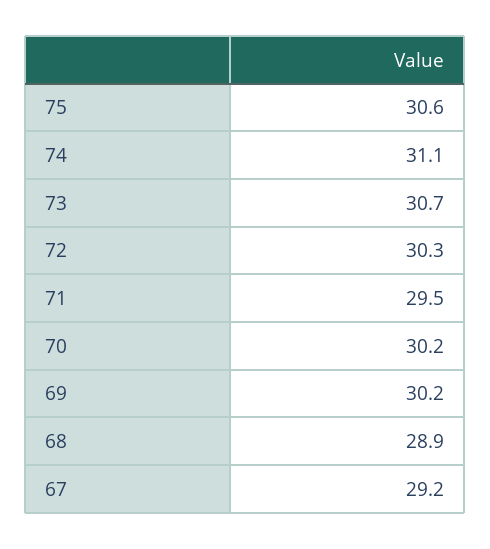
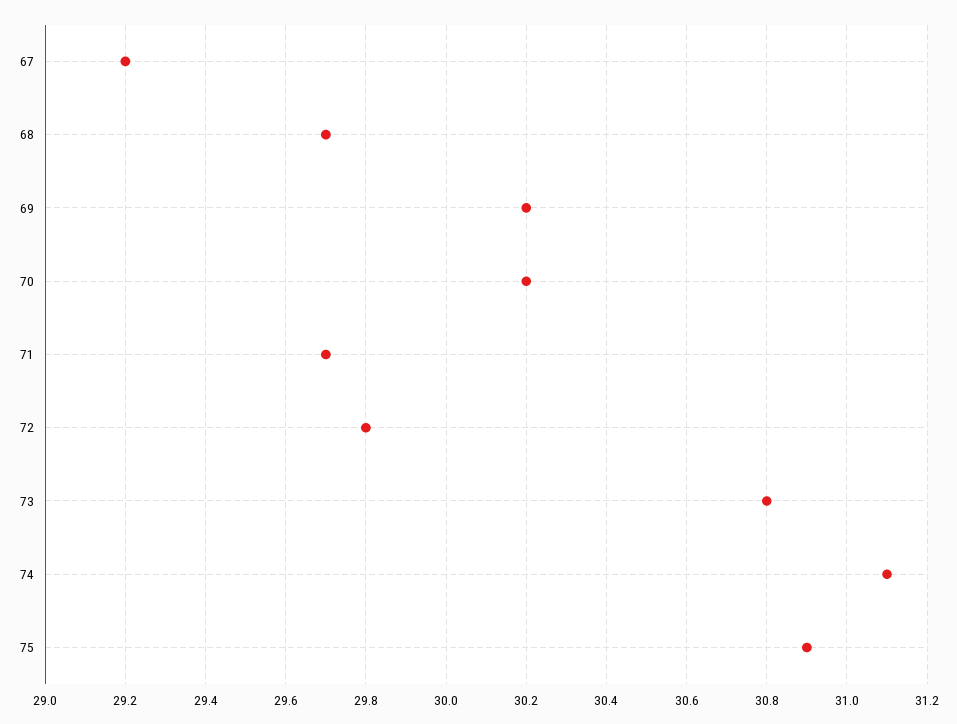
  {
-   "75": 30.6,
+   "75": 30.9,
    "74": 31.1,
-   "73": 30.7,
+   "73": 30.8,
-   "72": 30.3,
+   "72": 29.8,
-   "71": 29.5,
+   "71": 29.7,
    "70": 30.2,
    "69": 30.2,
-   "68": 28.9,
+   "68": 29.7,
    "67": 29.2
  }

